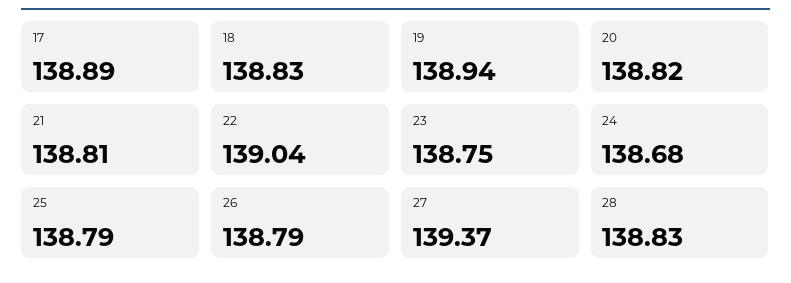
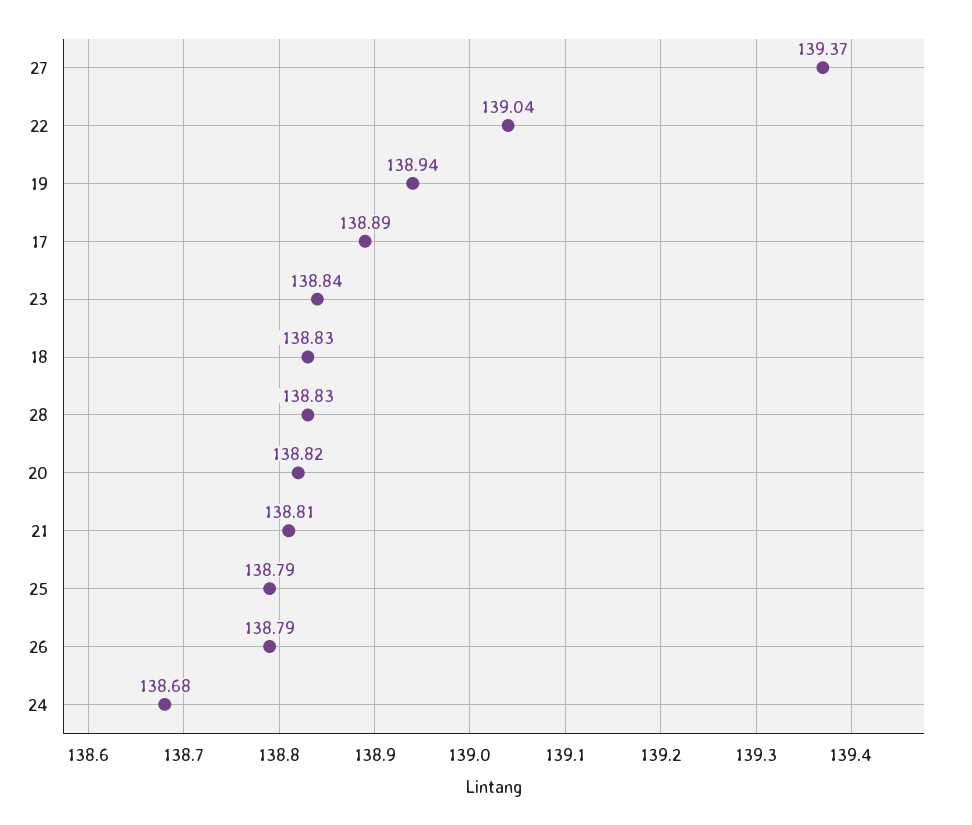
  {
    "17": 138.89,
    "18": 138.83,
    "19": 138.94,
    "20": 138.82,
    "21": 138.81,
    "22": 139.04,
-   "23": 138.75,
+   "23": 138.84,
    "24": 138.68,
    "25": 138.79,
    "26": 138.79,
    "27": 139.37,
    "28": 138.83
  }

